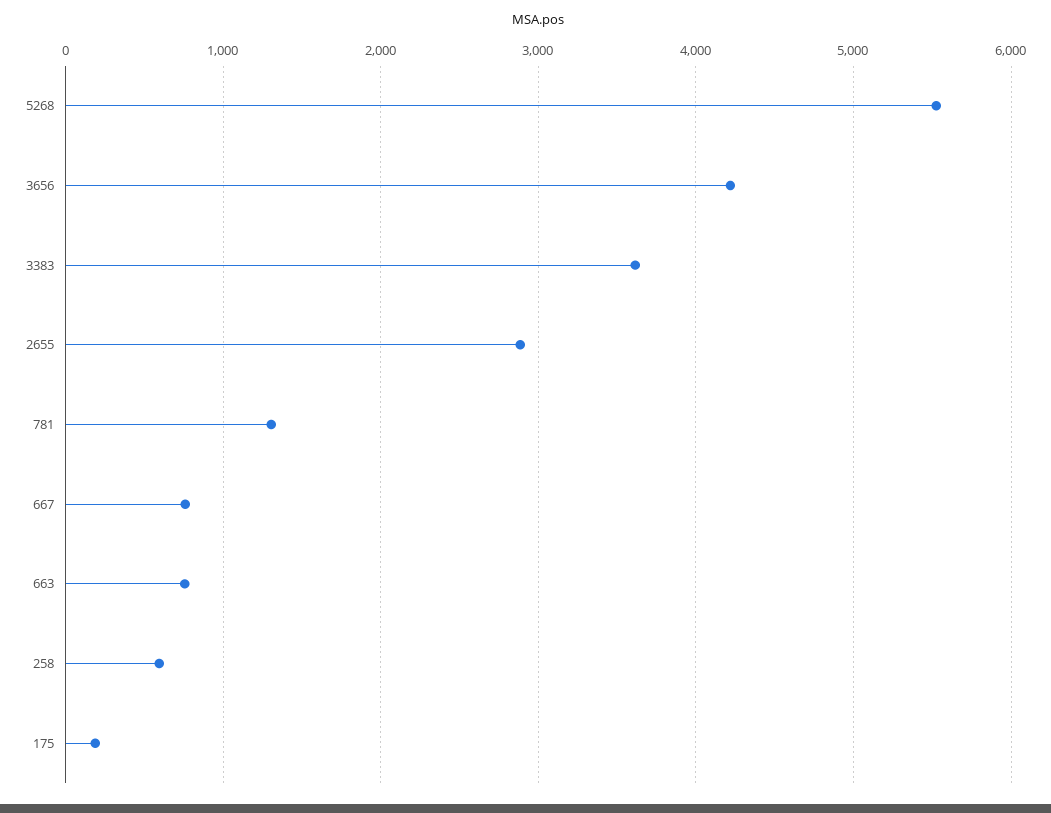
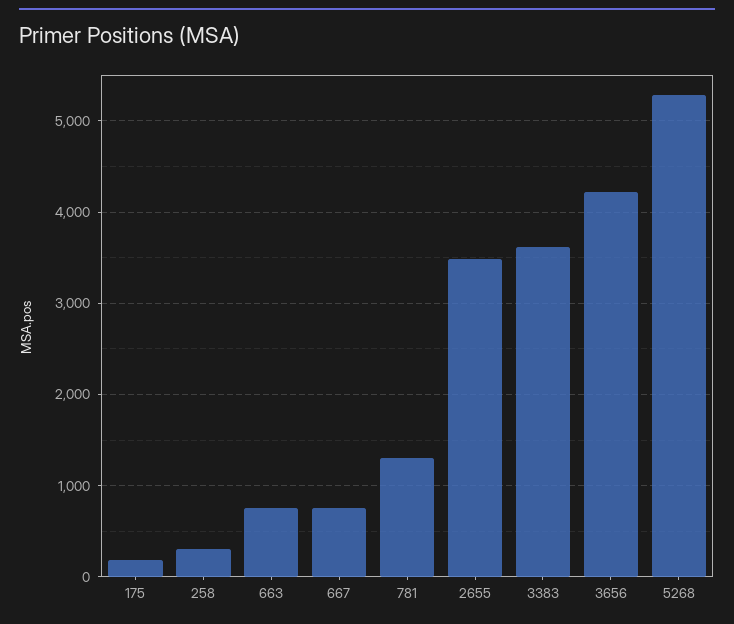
  {
-   "5268": 5500,
+   "5268": 5300,
    "3656": 4200,
    "3383": 3600,
-   "2655": 2900,
+   "2655": 3500,
    "781": 1300,
    "667": 800,
    "663": 800,
-   "258": 600,
+   "258": 300,
    "175": 200
  }

